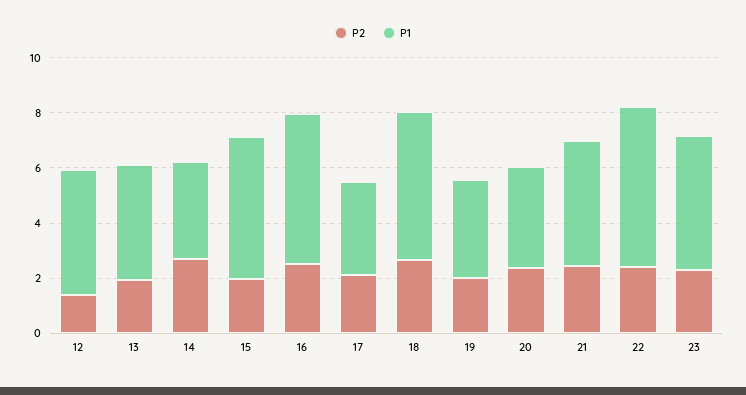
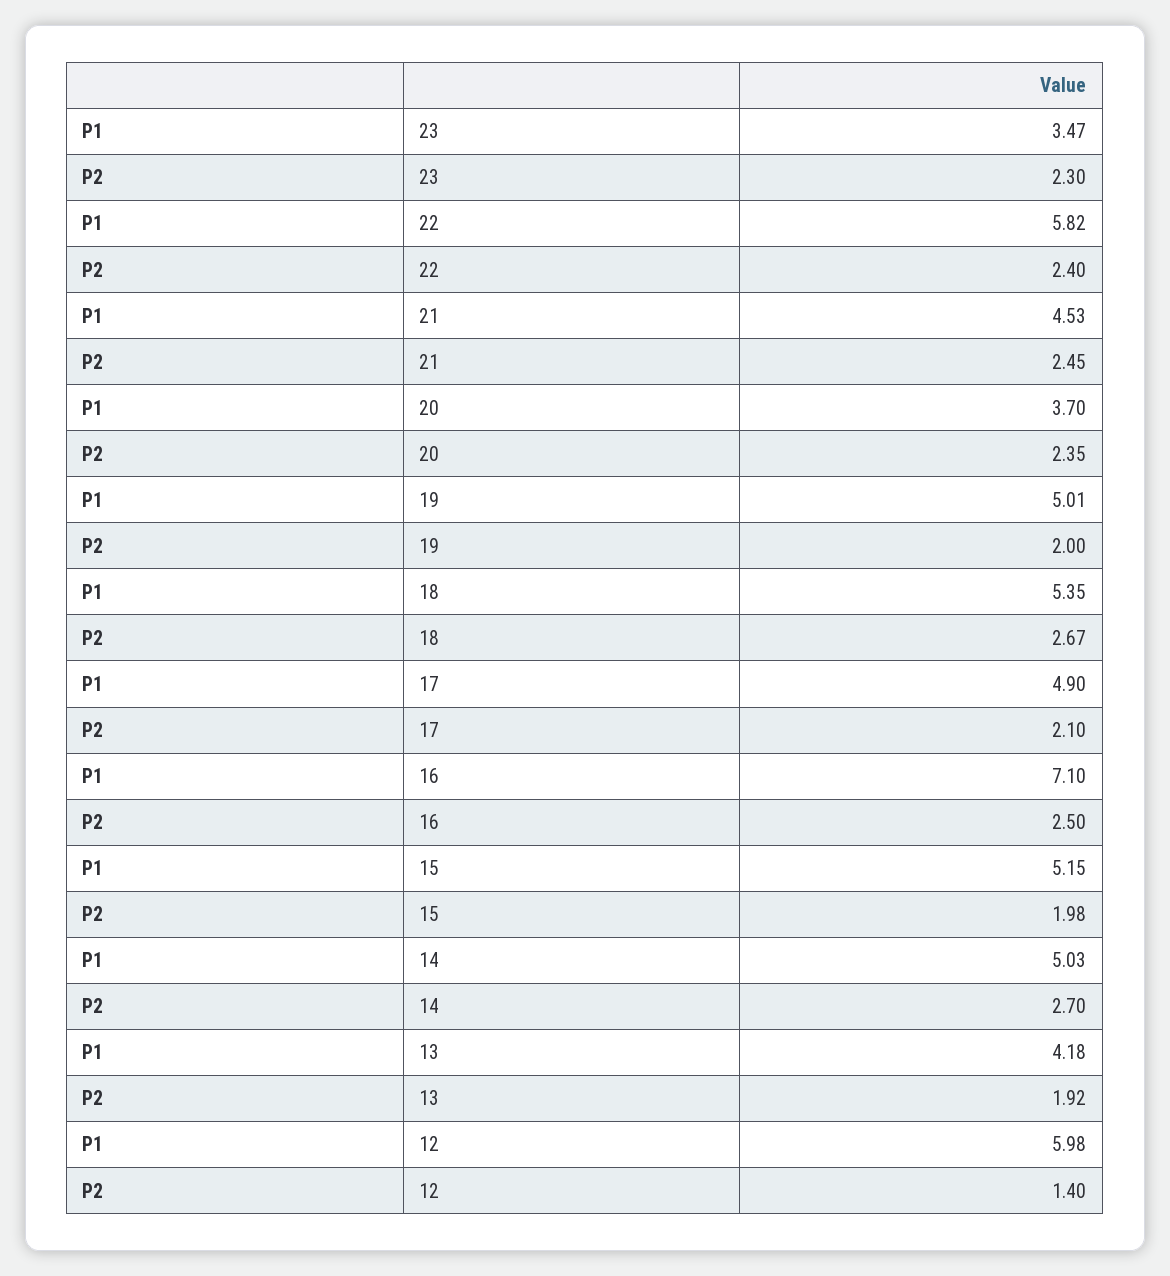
  {
    "P2": {
      "12": 1.4,
      "13": 1.92,
      "14": 2.7,
      "15": 1.98,
      "16": 2.5,
      "17": 2.1,
      "18": 2.67,
      "19": 2,
      "20": 2.35,
      "21": 2.45,
      "22": 2.4,
      "23": 2.3
    },
    "P1": {
-     "12": 4.5,
+     "12": 5.98,
      "13": 4.18,
-     "14": 3.5,
+     "14": 5.03,
      "15": 5.15,
-     "16": 5.5,
+     "16": 7.1,
-     "17": 3.5,
+     "17": 4.9,
      "18": 5.35,
-     "19": 3.5,
+     "19": 5.01,
      "20": 3.7,
      "21": 4.53,
      "22": 5.82,
-     "23": 5
+     "23": 3.47
    }
  }

